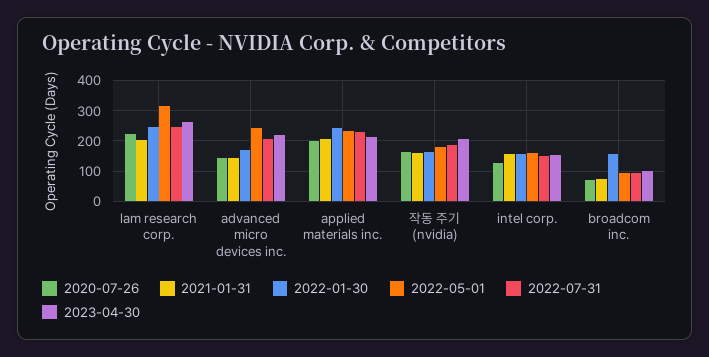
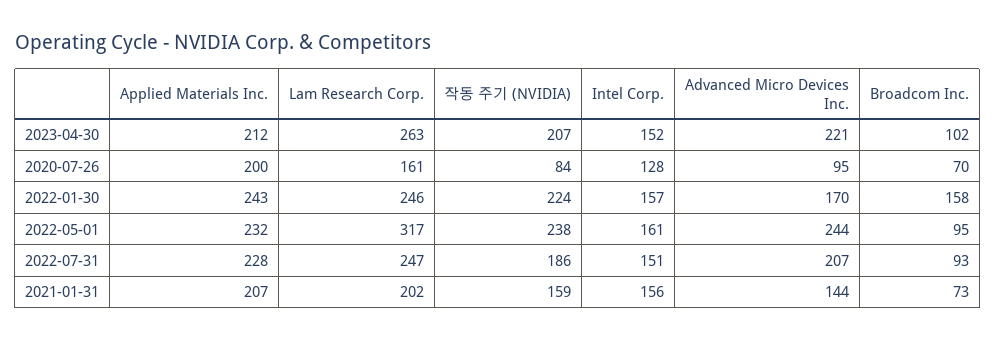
  {
    "2020-07-26": {
-     "lam research corp.": 220,
+     "lam research corp.": 161,
-     "advanced micro devices inc.": 140,
+     "advanced micro devices inc.": 95,
      "applied materials inc.": 200,
-     "작동 주기 (nvidia)": 160,
+     "작동 주기 (nvidia)": 84,
      "intel corp.": 128,
      "broadcom inc.": 70
    },
    "2021-01-31": {
      "lam research corp.": 202,
      "advanced micro devices inc.": 144,
      "applied materials inc.": 207,
      "작동 주기 (nvidia)": 159,
      "intel corp.": 156,
      "broadcom inc.": 73
    },
    "2022-01-30": {
      "lam research corp.": 246,
      "advanced micro devices inc.": 170,
      "applied materials inc.": 243,
-     "작동 주기 (nvidia)": 160,
+     "작동 주기 (nvidia)": 224,
      "intel corp.": 157,
      "broadcom inc.": 158
    },
    "2022-05-01": {
      "lam research corp.": 317,
      "advanced micro devices inc.": 244,
      "applied materials inc.": 232,
-     "작동 주기 (nvidia)": 180,
+     "작동 주기 (nvidia)": 238,
      "intel corp.": 161,
      "broadcom inc.": 95
    },
    "2022-07-31": {
      "lam research corp.": 247,
      "advanced micro devices inc.": 207,
      "applied materials inc.": 228,
      "작동 주기 (nvidia)": 186,
      "intel corp.": 151,
      "broadcom inc.": 93
    },
    "2023-04-30": {
      "lam research corp.": 263,
      "advanced micro devices inc.": 221,
      "applied materials inc.": 212,
      "작동 주기 (nvidia)": 207,
      "intel corp.": 152,
      "broadcom inc.": 102
    }
  }

